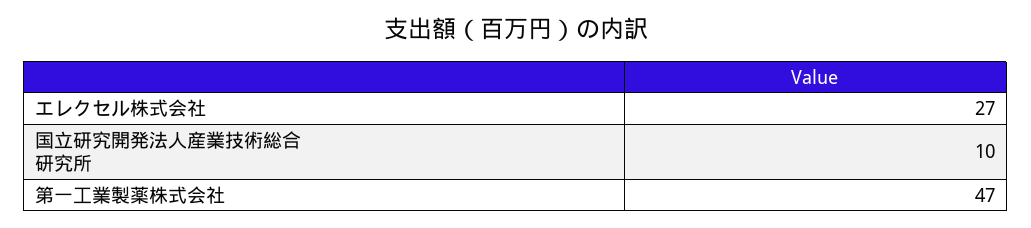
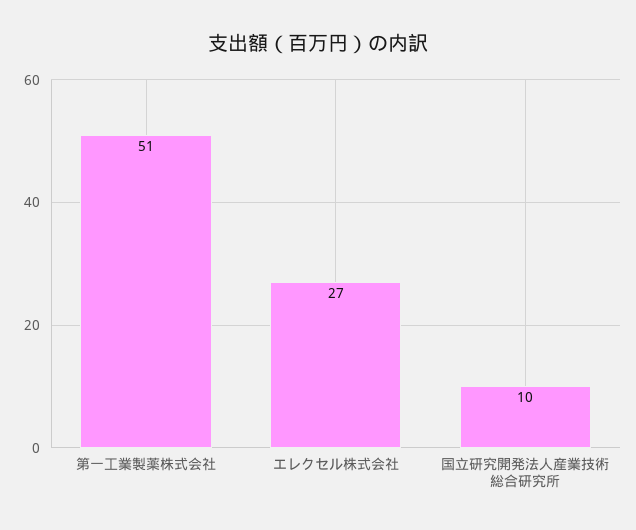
  {
    "エレクセル株式会社": 27,
    "国立研究開発法人産業技術総合研究所": 10,
-   "第一工業製薬株式会社": 47
+   "第一工業製薬株式会社": 51
  }

